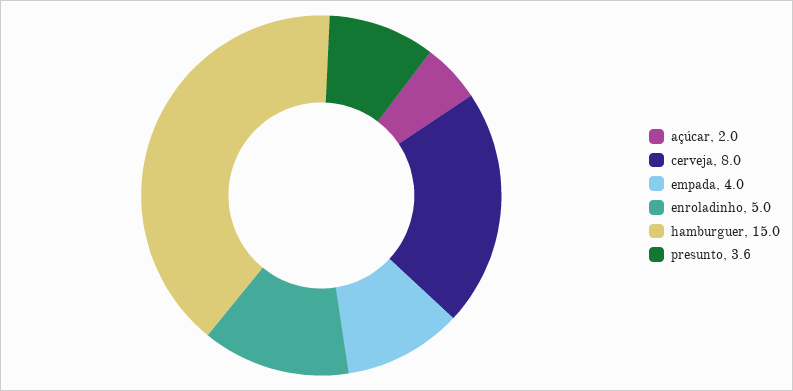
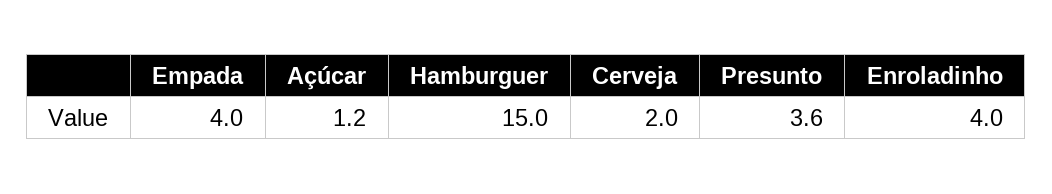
  {
-   "açúcar": 2,
+   "açúcar": 1.2,
-   "cerveja": 8,
+   "cerveja": 2,
    "empada": 4,
-   "enroladinho": 5,
+   "enroladinho": 4,
    "hamburguer": 15,
    "presunto": 3.6
  }

